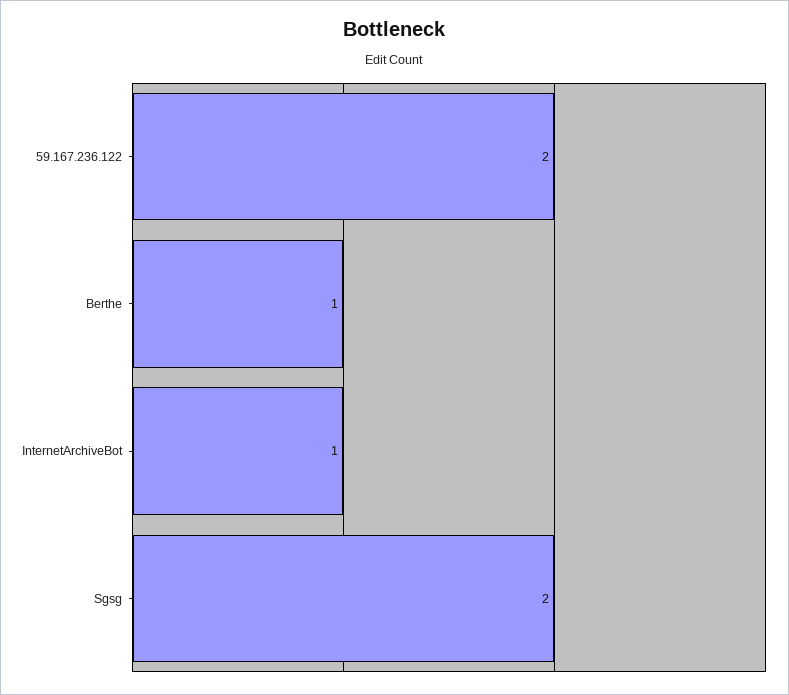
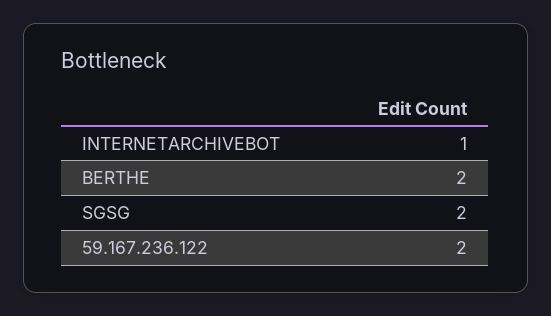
  {
    "59.167.236.122": 2,
-   "Berthe": 1,
+   "Berthe": 2,
    "InternetArchiveBot": 1,
    "Sgsg": 2
  }

